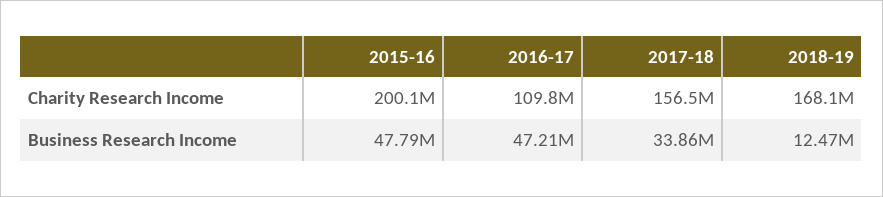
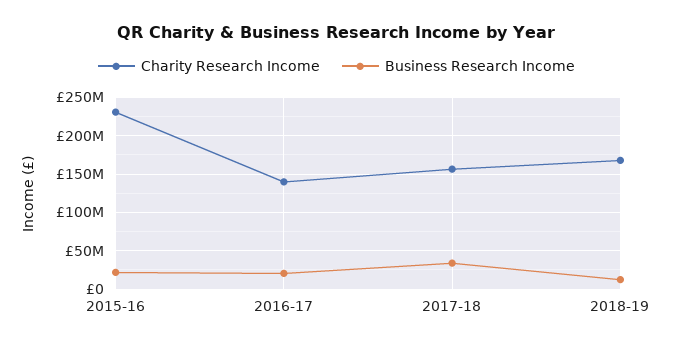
  {
    "Charity Research Income": {
-     "2015-16": 200100000,
+     "2015-16": 230000000,
-     "2016-17": 109800000,
+     "2016-17": 140000000,
      "2017-18": 156500000,
      "2018-19": 168100000
    },
    "Business Research Income": {
-     "2015-16": 47790000,
+     "2015-16": 20000000,
-     "2016-17": 47210000,
+     "2016-17": 20000000,
      "2017-18": 33860000,
      "2018-19": 12470000
    }
  }

